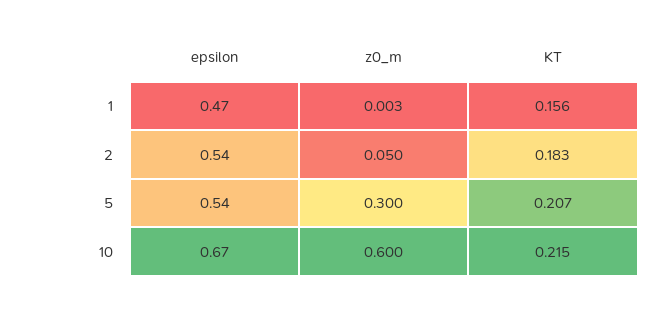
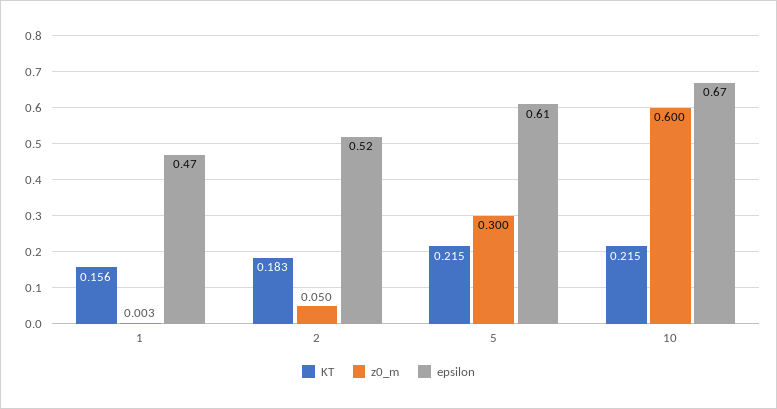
  {
    "epsilon": {
      "1": 0.47,
-     "2": 0.54,
+     "2": 0.52,
-     "5": 0.54,
+     "5": 0.61,
      "10": 0.67
    },
    "z0_m": {
      "1": 0.003,
      "2": 0.05,
      "5": 0.3,
      "10": 0.6
    },
    "KT": {
      "1": 0.156,
      "2": 0.183,
-     "5": 0.207,
+     "5": 0.215,
      "10": 0.215
    }
  }

